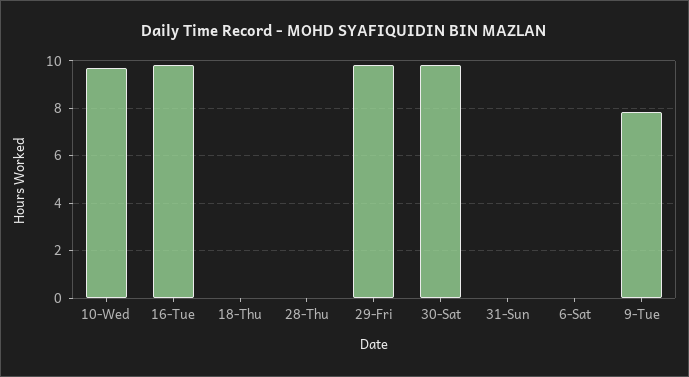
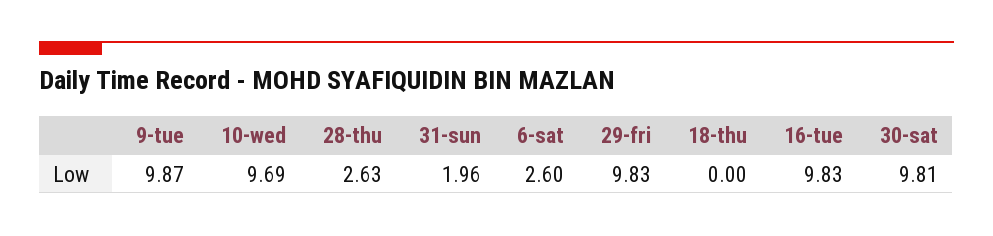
  {
    "10-Wed": 9.69,
    "16-Tue": 9.83,
    "18-Thu": 0,
-   "28-Thu": 0,
+   "28-Thu": 2.63,
    "29-Fri": 9.83,
    "30-Sat": 9.81,
-   "31-Sun": 0,
+   "31-Sun": 1.96,
-   "6-Sat": 0,
+   "6-Sat": 2.6,
-   "9-Tue": 8
+   "9-Tue": 9.87
  }

